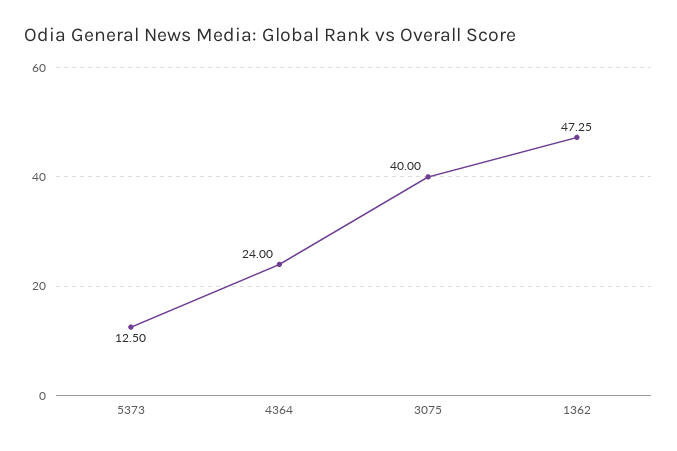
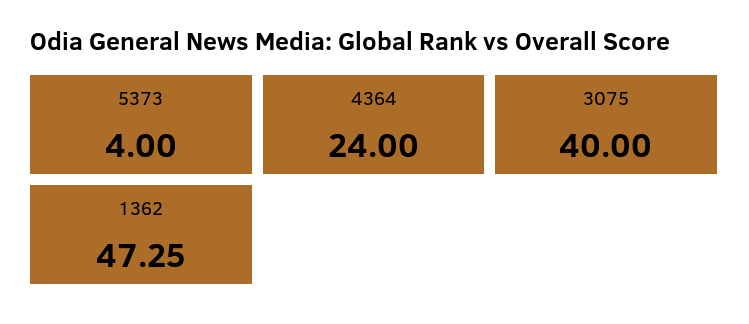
  {
-   "5373": 12.5,
+   "5373": 4,
    "4364": 24,
    "3075": 40,
    "1362": 47.25
  }

